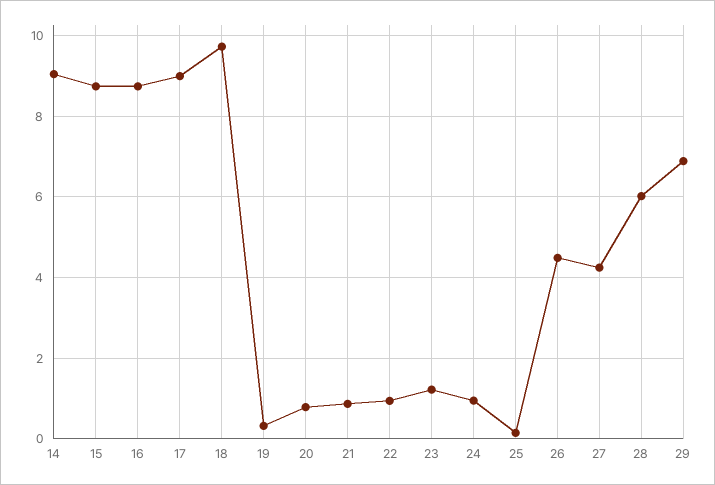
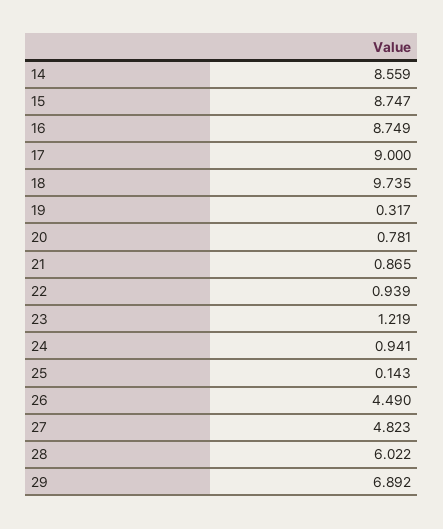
  {
-   "14": 9,
+   "14": 8.559,
    "15": 8.747,
    "16": 8.749,
    "17": 9,
    "18": 9.735,
    "19": 0.317,
    "20": 0.781,
    "21": 0.865,
    "22": 0.939,
    "23": 1.219,
    "24": 0.941,
    "25": 0.143,
    "26": 4.49,
-   "27": 4.2,
+   "27": 4.823,
    "28": 6.022,
    "29": 6.892
  }

